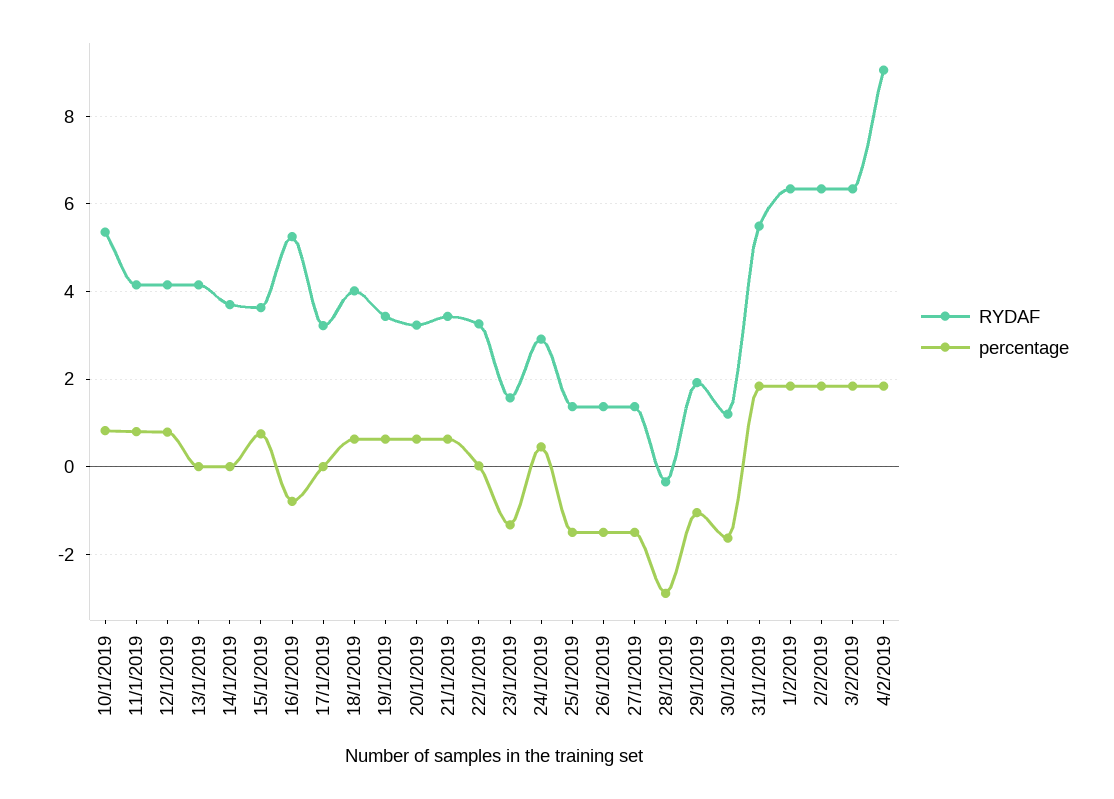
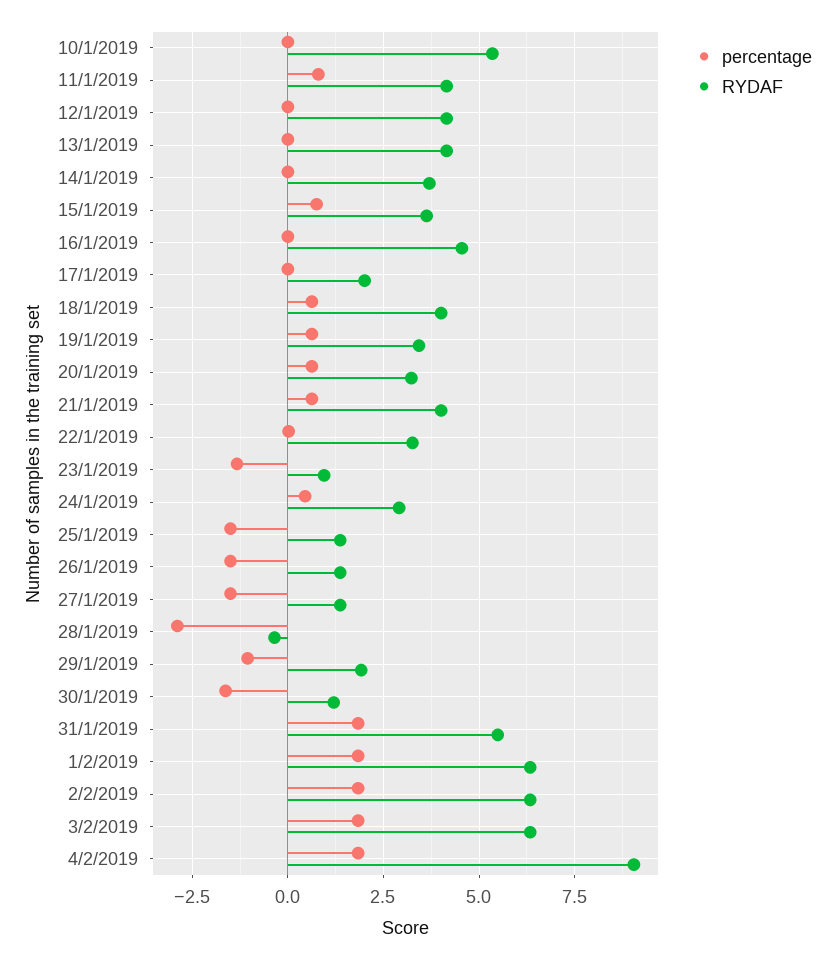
  {
    "RYDAF": {
      "10/1/2019": 5.4,
      "11/1/2019": 4.2,
      "12/1/2019": 4.2,
      "13/1/2019": 4.2,
      "14/1/2019": 3.8,
      "15/1/2019": 3.6,
-     "16/1/2019": 5.2,
+     "16/1/2019": 4.5,
-     "17/1/2019": 3.2,
+     "17/1/2019": 2,
      "18/1/2019": 4,
      "19/1/2019": 3.4,
      "20/1/2019": 3.2,
-     "21/1/2019": 3.4,
+     "21/1/2019": 4,
      "22/1/2019": 3.2,
-     "23/1/2019": 1.6,
+     "23/1/2019": 1,
      "24/1/2019": 3,
      "25/1/2019": 1.4,
      "26/1/2019": 1.4,
      "27/1/2019": 1.4,
      "28/1/2019": -0.4,
      "29/1/2019": 2,
      "30/1/2019": 1.2,
      "31/1/2019": 5.4,
      "1/2/2019": 6.4,
      "2/2/2019": 6.4,
      "3/2/2019": 6.4,
      "4/2/2019": 9
    },
    "percentage": {
-     "10/1/2019": 0.8,
+     "10/1/2019": 0,
      "11/1/2019": 0.8,
-     "12/1/2019": 0.8,
+     "12/1/2019": 0,
      "13/1/2019": 0,
      "14/1/2019": 0,
      "15/1/2019": 0.8,
-     "16/1/2019": -0.8,
+     "16/1/2019": 0,
      "17/1/2019": 0,
      "18/1/2019": 0.6,
      "19/1/2019": 0.6,
      "20/1/2019": 0.6,
      "21/1/2019": 0.6,
      "22/1/2019": 0,
      "23/1/2019": -1.4,
      "24/1/2019": 0.4,
      "25/1/2019": -1.6,
      "26/1/2019": -1.6,
      "27/1/2019": -1.6,
      "28/1/2019": -2.8,
      "29/1/2019": -1,
      "30/1/2019": -1.6,
      "31/1/2019": 1.8,
      "1/2/2019": 1.8,
      "2/2/2019": 1.8,
      "3/2/2019": 1.8,
      "4/2/2019": 1.8
    }
  }

